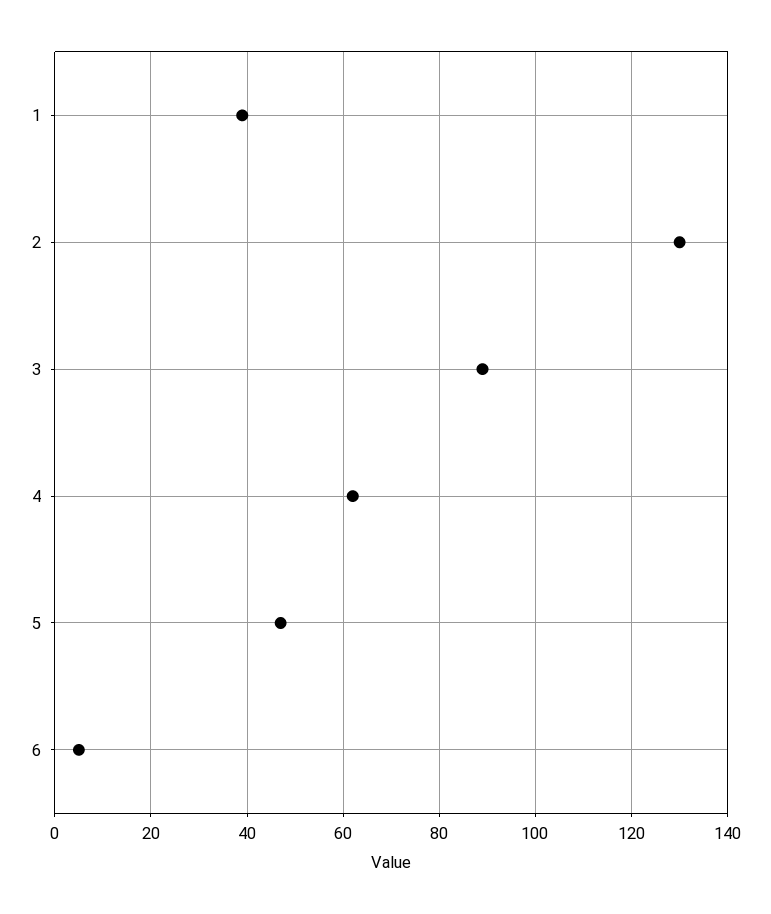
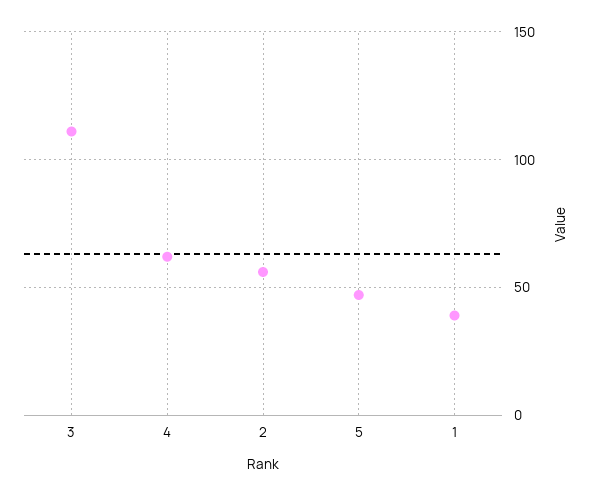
  {
    "1": 40,
-   "2": 130,
+   "2": 55,
-   "3": 90,
+   "3": 110,
    "4": 60,
-   "5": 45,
+   "5": 45
-   "6": 5
  }

